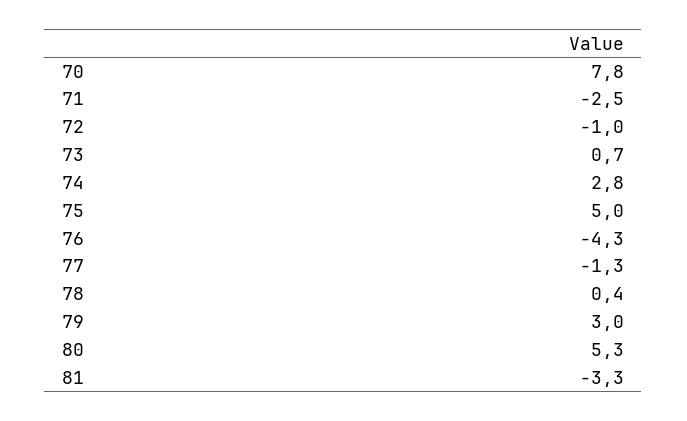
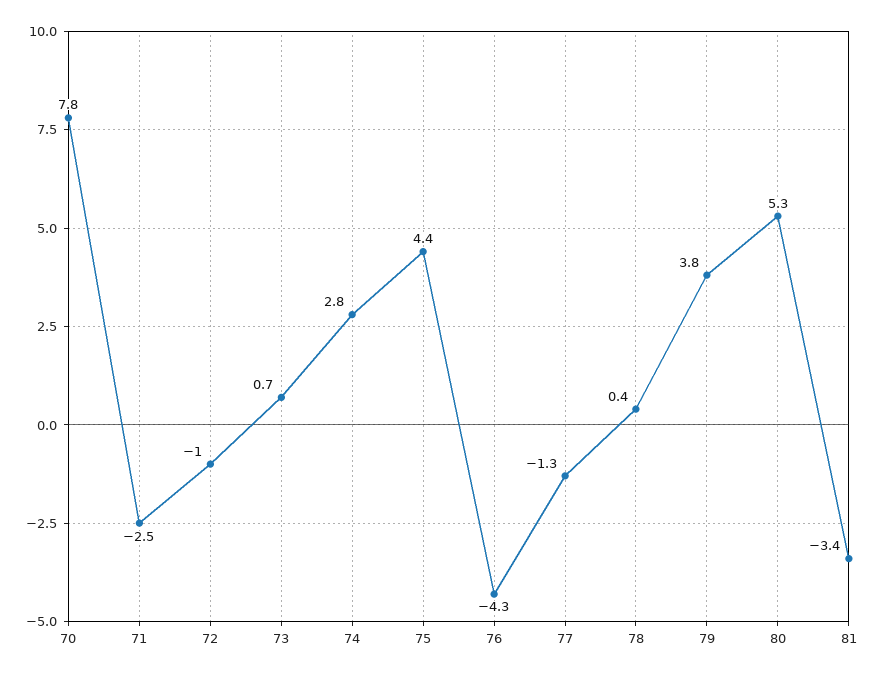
  {
    "70": 7.8,
    "71": -2.5,
    "72": -1,
    "73": 0.7,
    "74": 2.8,
-   "75": 5,
+   "75": 4.4,
    "76": -4.3,
    "77": -1.3,
    "78": 0.4,
-   "79": 3,
+   "79": 3.8,
    "80": 5.3,
-   "81": -3.3
+   "81": -3.4
  }

